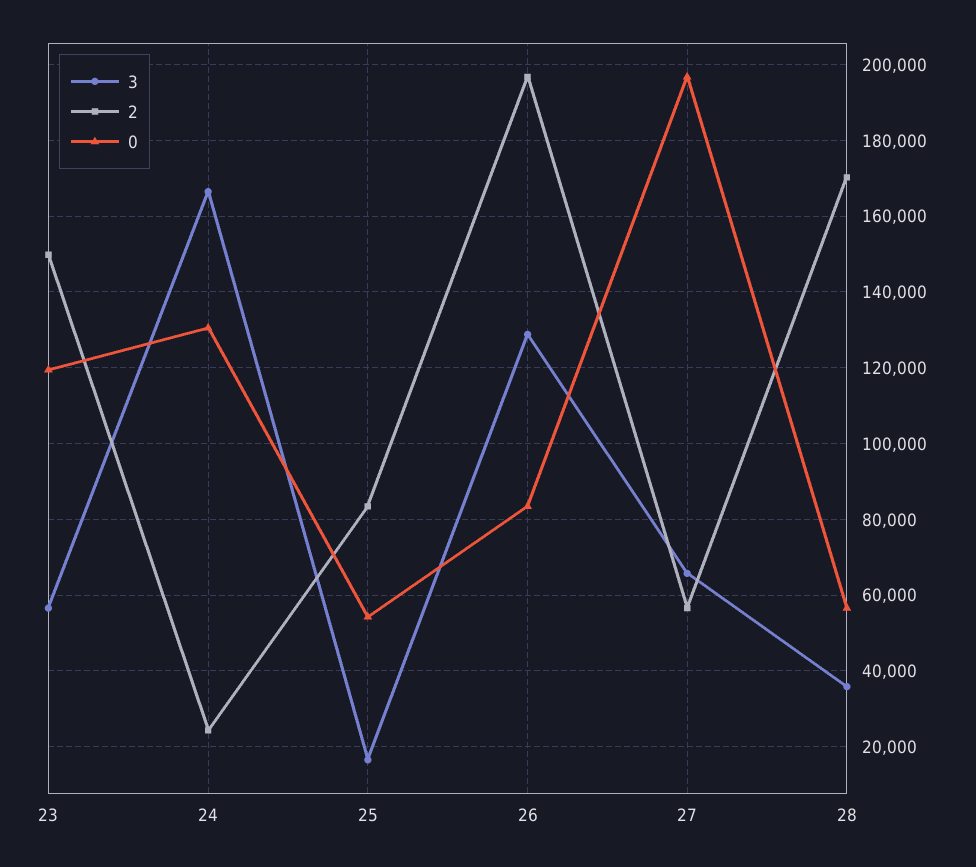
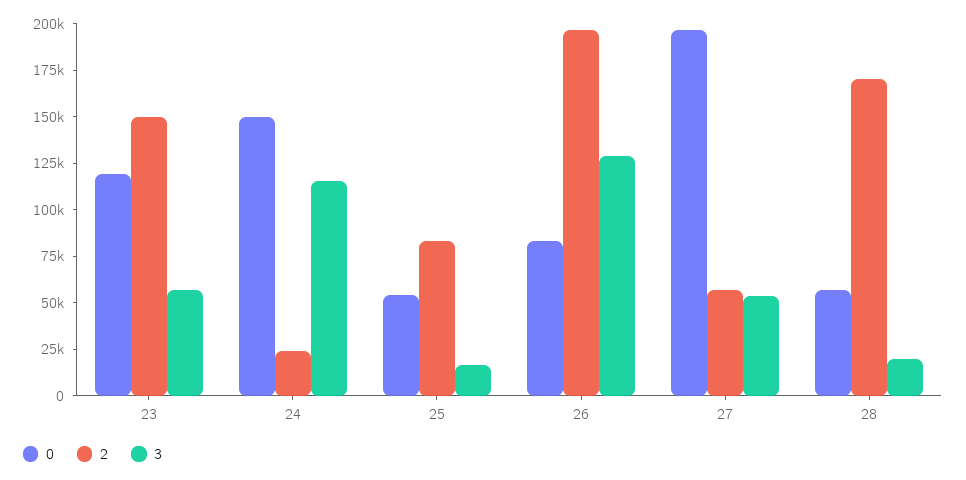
  {
    "3": {
      "23": 56000,
-     "24": 166000,
+     "24": 115000,
      "25": 16000,
      "26": 128000,
-     "27": 66000,
+     "27": 55000,
-     "28": 36000
+     "28": 20000
    },
    "2": {
      "23": 150000,
      "24": 24000,
      "25": 84000,
      "26": 196000,
      "27": 56000,
      "28": 170000
    },
    "0": {
      "23": 120000,
-     "24": 130000,
+     "24": 150000,
      "25": 54000,
      "26": 84000,
      "27": 196000,
      "28": 56000
    }
  }

